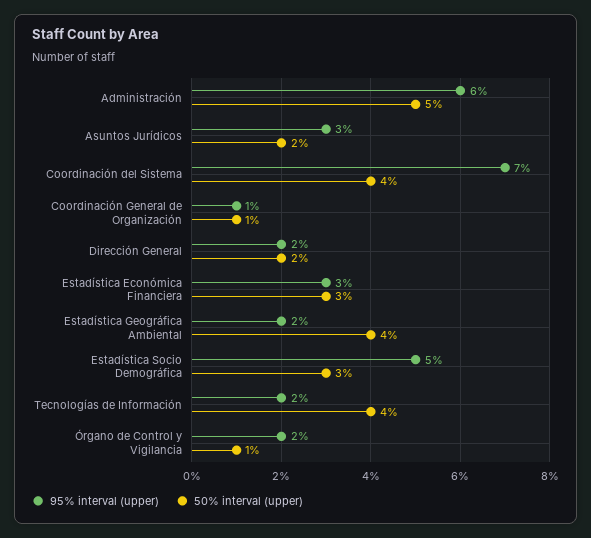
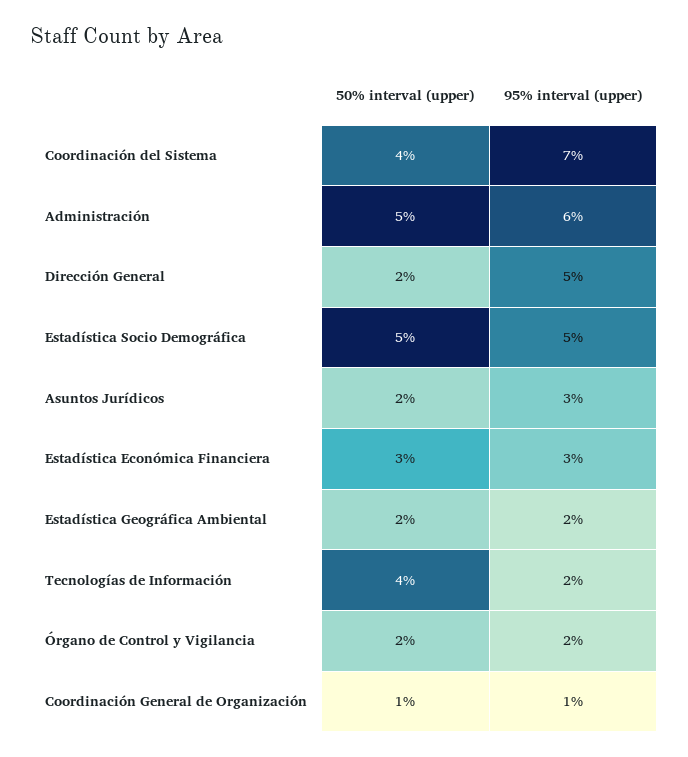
  {
    "95% interval (upper)": {
      "Administración": 6,
      "Asuntos Jurídicos": 3,
      "Coordinación del Sistema": 7,
      "Coordinación General de Organización": 1,
-     "Dirección General": 2,
+     "Dirección General": 5,
      "Estadística Económica Financiera": 3,
      "Estadística Geográfica Ambiental": 2,
      "Estadística Socio Demográfica": 5,
      "Tecnologías de Información": 2,
      "Órgano de Control y Vigilancia": 2
    },
    "50% interval (upper)": {
      "Administración": 5,
      "Asuntos Jurídicos": 2,
      "Coordinación del Sistema": 4,
      "Coordinación General de Organización": 1,
      "Dirección General": 2,
      "Estadística Económica Financiera": 3,
-     "Estadística Geográfica Ambiental": 4,
+     "Estadística Geográfica Ambiental": 2,
-     "Estadística Socio Demográfica": 3,
+     "Estadística Socio Demográfica": 5,
      "Tecnologías de Información": 4,
-     "Órgano de Control y Vigilancia": 1
+     "Órgano de Control y Vigilancia": 2
    }
  }

